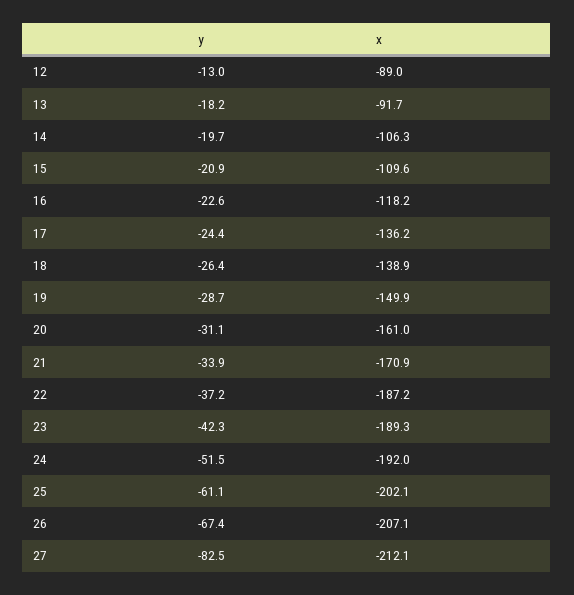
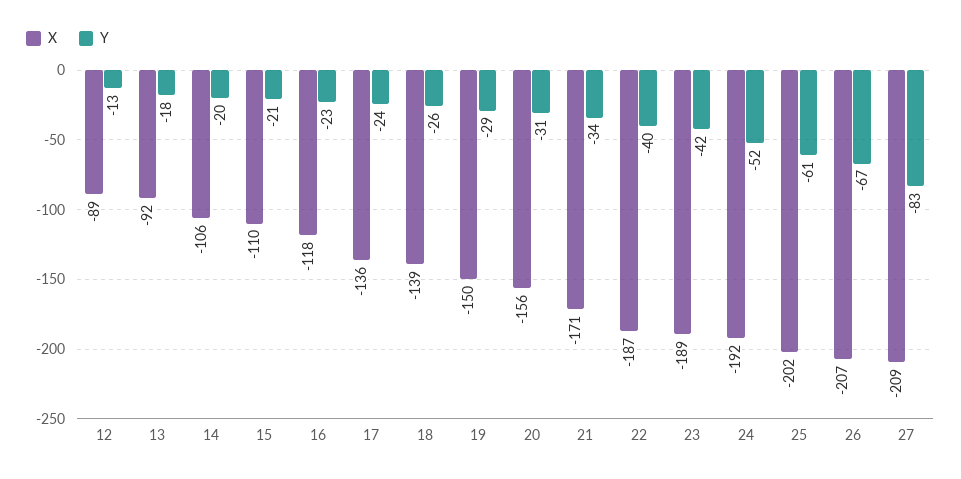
  {
    "y": {
      "12": -13,
      "13": -18.2,
      "14": -19.7,
      "15": -20.9,
      "16": -22.6,
      "17": -24.4,
      "18": -26.4,
      "19": -28.7,
      "20": -31.1,
      "21": -33.9,
-     "22": -37.2,
+     "22": -40,
      "23": -42.3,
      "24": -51.5,
      "25": -61.1,
      "26": -67.4,
      "27": -82.5
    },
    "x": {
      "12": -89,
      "13": -91.7,
      "14": -106.3,
      "15": -109.6,
      "16": -118.2,
      "17": -136.2,
      "18": -138.9,
      "19": -149.9,
-     "20": -161,
+     "20": -156,
      "21": -170.9,
      "22": -187.2,
      "23": -189.3,
      "24": -192,
      "25": -202.1,
      "26": -207.1,
-     "27": -212.1
+     "27": -209
    }
  }

